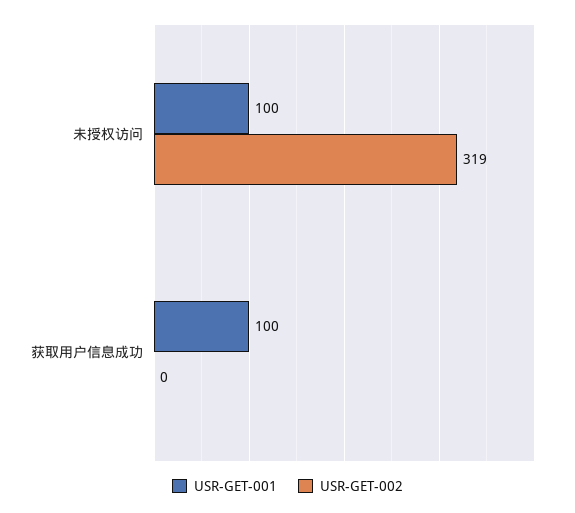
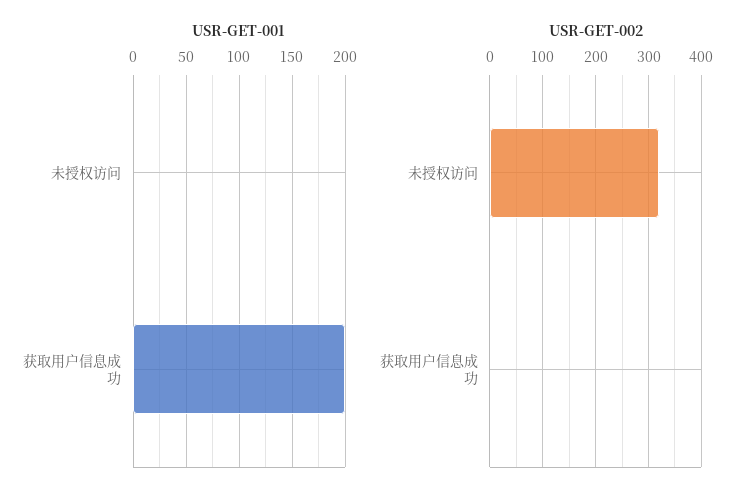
  {
    "USR-GET-001": {
-     "未授权访问": 100,
+     "未授权访问": 0,
-     "获取用户信息成功": 100
+     "获取用户信息成功": 200
    },
    "USR-GET-002": {
      "未授权访问": 319,
      "获取用户信息成功": 0
    }
  }

